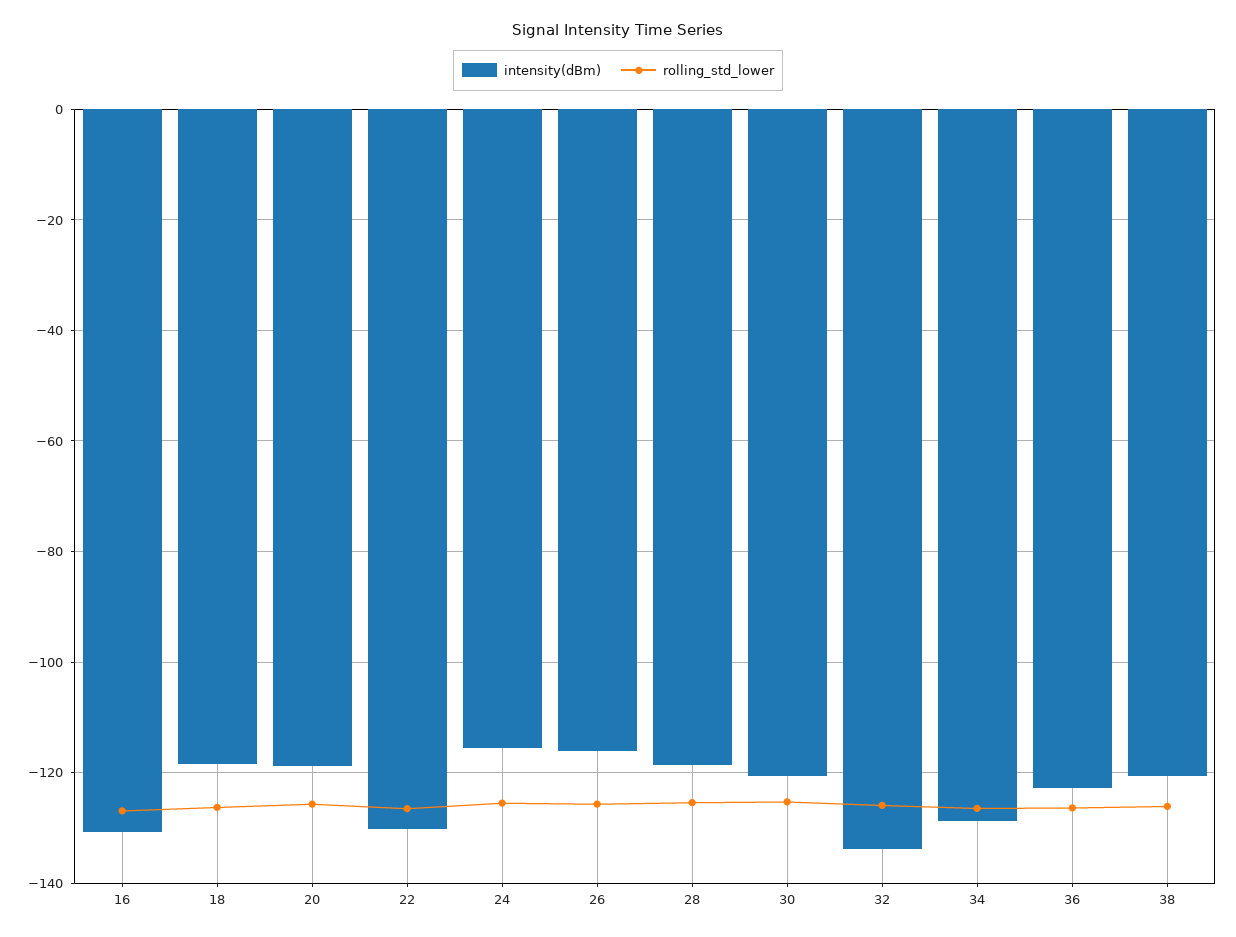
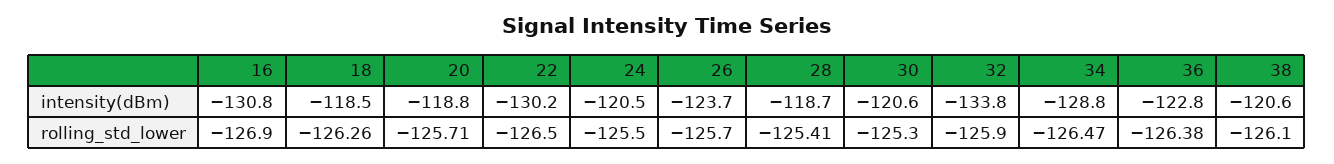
  {
    "intensity(dBm)": {
      "16": -130.8,
      "18": -118.5,
      "20": -118.8,
      "22": -130.2,
-     "24": -116,
+     "24": -120.5,
-     "26": -116,
+     "26": -123.7,
      "28": -118.7,
      "30": -120.6,
      "32": -133.8,
      "34": -128.8,
      "36": -122.8,
      "38": -120.6
    },
    "rolling_std_lower": {
      "16": -126.9,
      "18": -126.26,
      "20": -125.71,
      "22": -126.5,
      "24": -125.5,
      "26": -125.7,
      "28": -125.41,
      "30": -125.3,
      "32": -125.9,
      "34": -126.47,
      "36": -126.38,
      "38": -126.1
    }
  }

